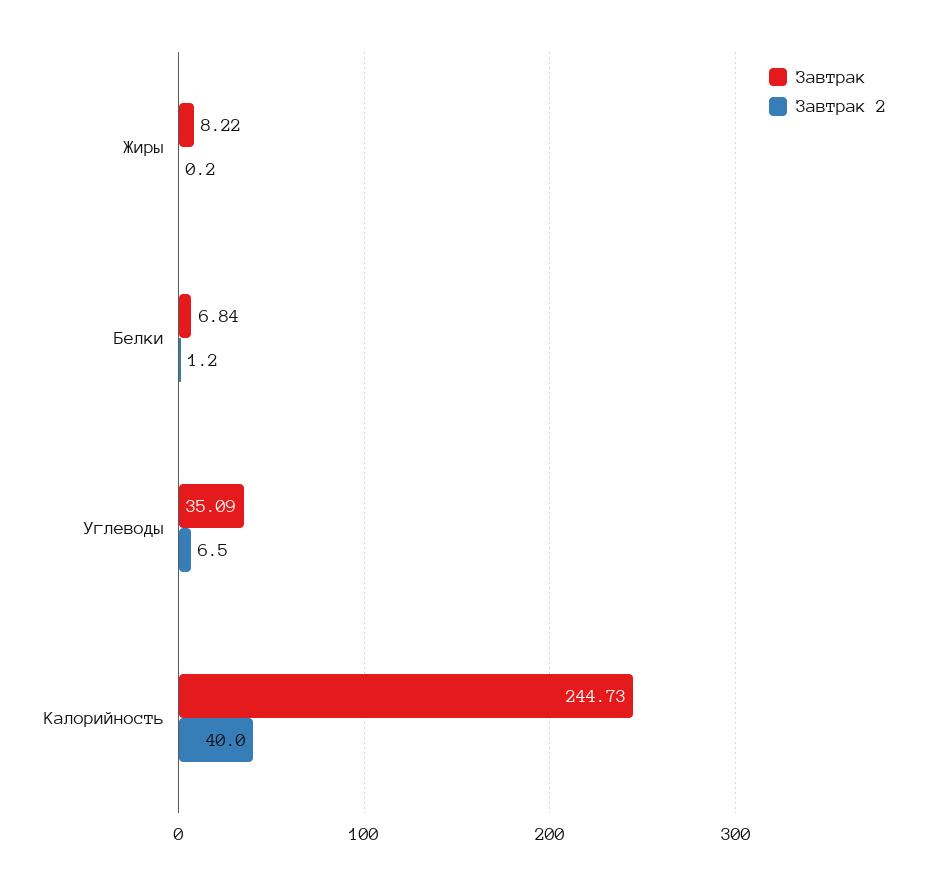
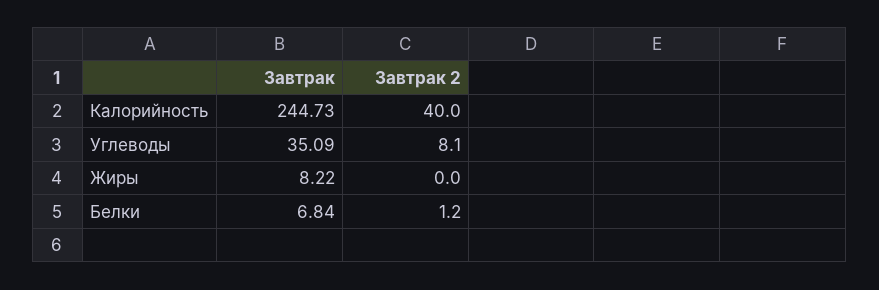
  {
    "Завтрак": {
      "Жиры": 8.22,
      "Белки": 6.84,
      "Углеводы": 35.09,
      "Калорийность": 244.73
    },
    "Завтрак 2": {
-     "Жиры": 0.2,
+     "Жиры": 0,
      "Белки": 1.2,
-     "Углеводы": 6.5,
+     "Углеводы": 8.1,
      "Калорийность": 40
    }
  }

